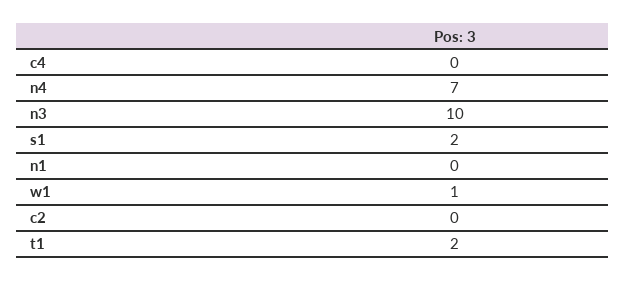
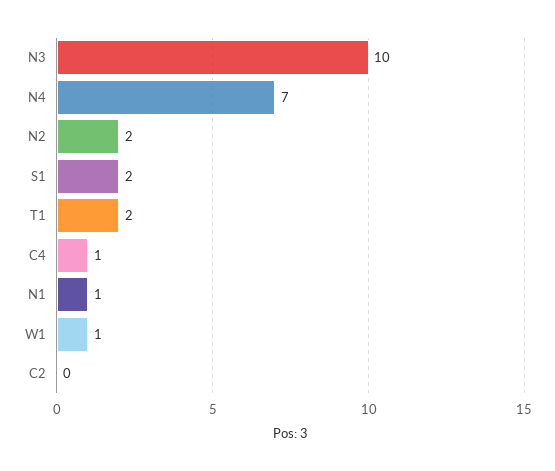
  {
-   "c4": 0,
+   "c4": 1,
    "n4": 7,
    "n3": 10,
    "s1": 2,
-   "n1": 0,
+   "n1": 1,
    "w1": 1,
    "c2": 0,
-   "t1": 2
+   "t1": 2,
+   "N2": 2
  }

